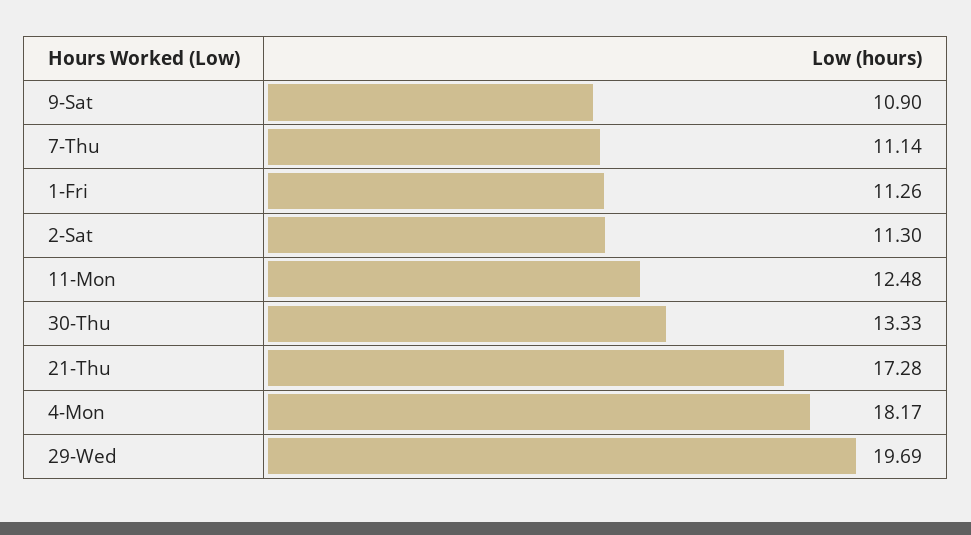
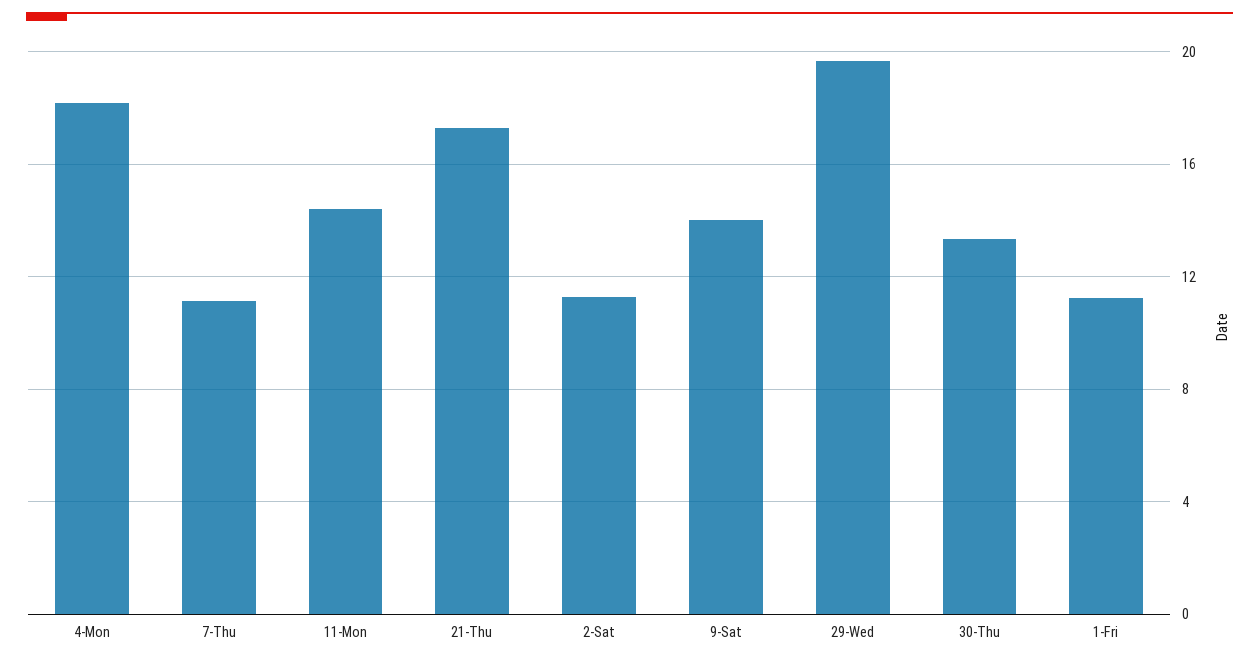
  {
-   "9-Sat": 10.9,
+   "9-Sat": 14,
    "7-Thu": 11.14,
    "1-Fri": 11.26,
    "2-Sat": 11.3,
-   "11-Mon": 12.48,
+   "11-Mon": 14.5,
    "30-Thu": 13.33,
    "21-Thu": 17.28,
    "4-Mon": 18.17,
    "29-Wed": 19.69
  }

